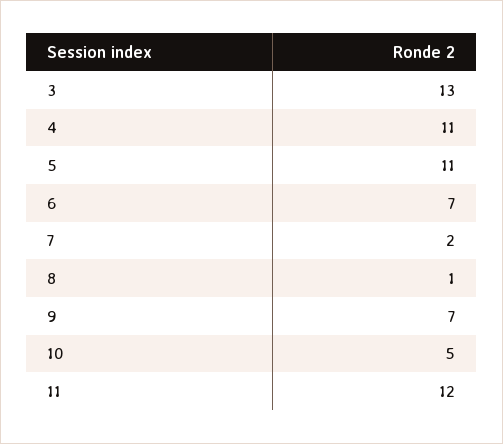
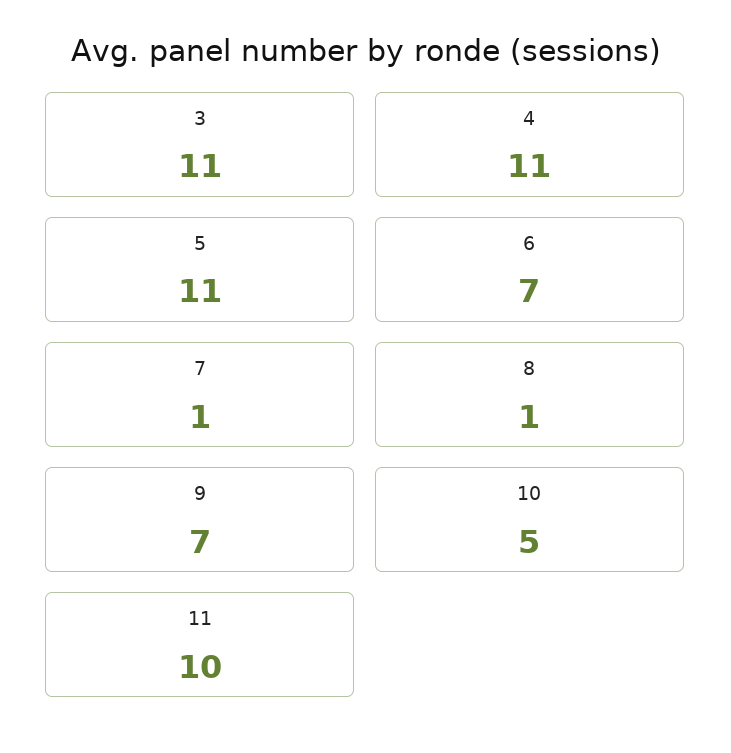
  {
-   "3": 13,
+   "3": 11,
    "4": 11,
    "5": 11,
    "6": 7,
-   "7": 2,
+   "7": 1,
    "8": 1,
    "9": 7,
    "10": 5,
-   "11": 12
+   "11": 10
  }

